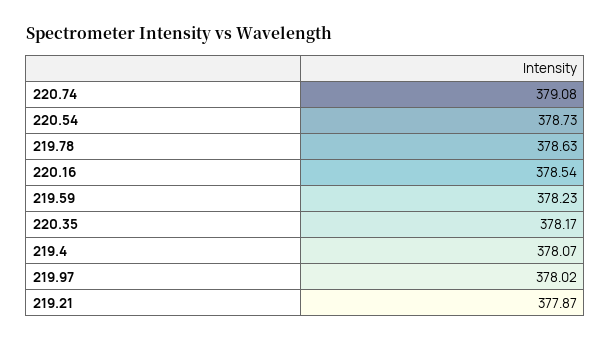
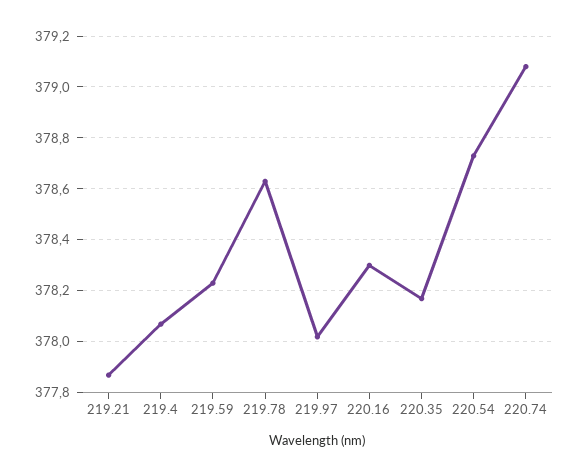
  {
    "220.74": 379.08,
    "220.54": 378.73,
    "219.78": 378.63,
-   "220.16": 378.54,
+   "220.16": 378.3,
    "219.59": 378.23,
    "220.35": 378.17,
    "219.4": 378.07,
    "219.97": 378.02,
    "219.21": 377.87
  }

